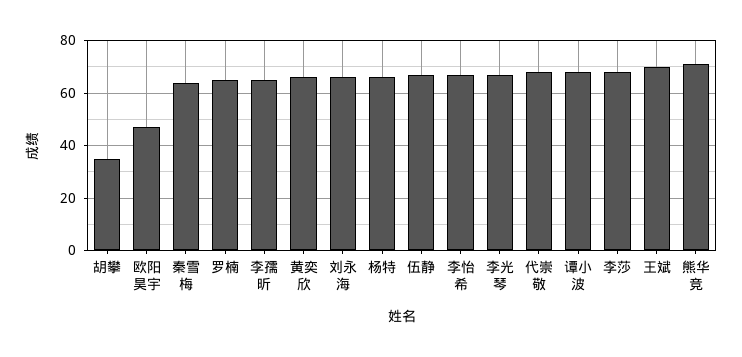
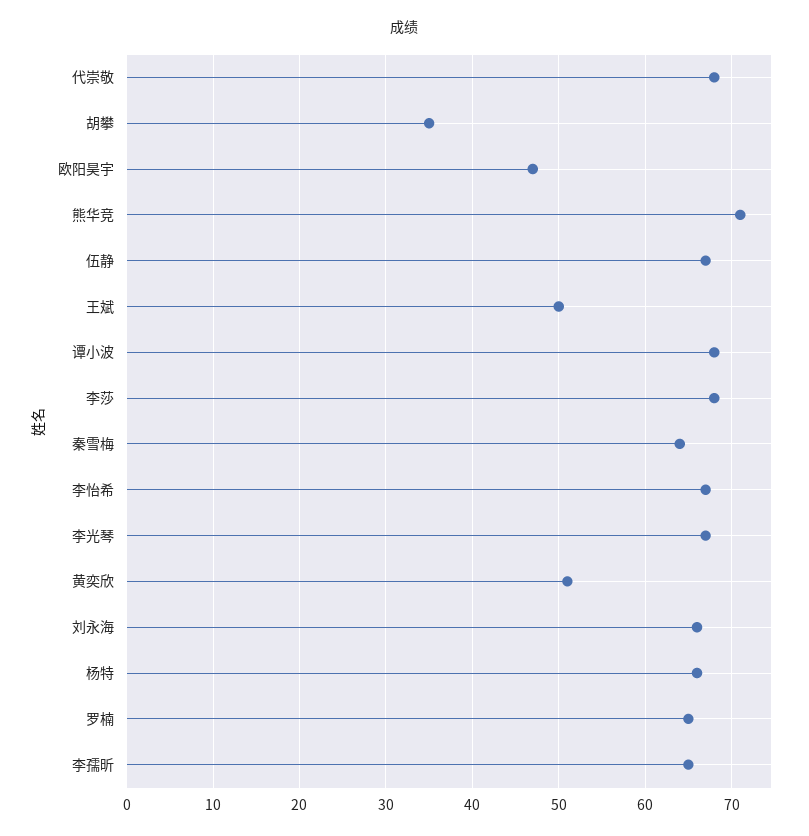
  {
    "胡攀": 35,
    "欧阳昊宇": 47,
    "秦雪梅": 64,
    "罗楠": 65,
    "李孺昕": 65,
-   "黄奕欣": 65,
+   "黄奕欣": 51,
    "刘永海": 66,
    "杨特": 66,
    "伍静": 67,
    "李怡希": 67,
    "李光琴": 67,
    "代崇敬": 68,
    "谭小波": 68,
    "李莎": 68,
-   "王斌": 70,
+   "王斌": 50,
    "熊华竞": 71
  }

